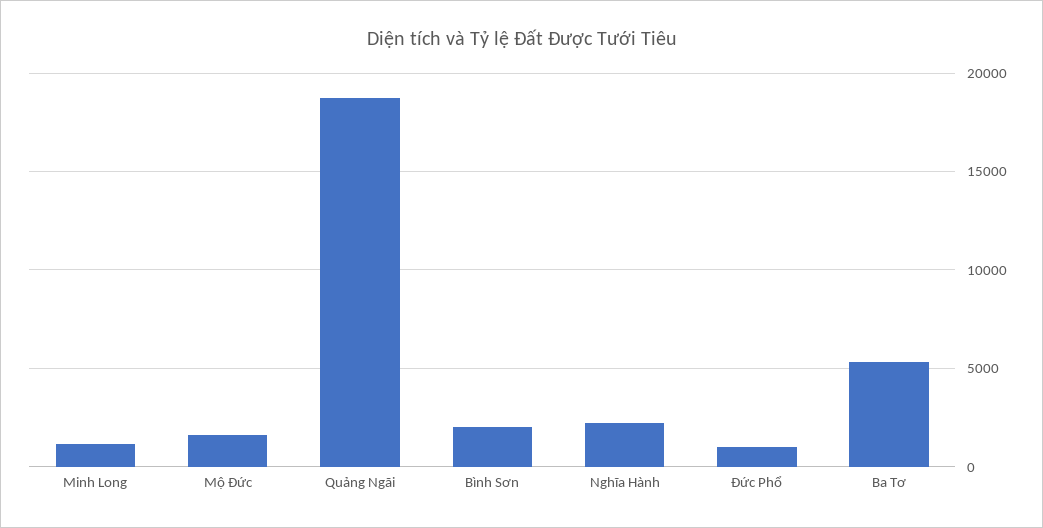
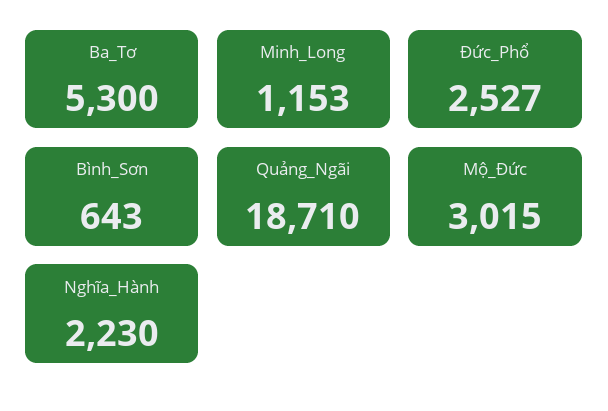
  {
    "Minh Long": 1153,
-   "Mộ Đức": 1500,
+   "Mộ Đức": 3015,
    "Quảng Ngãi": 18710,
-   "Bình Sơn": 2000,
+   "Bình Sơn": 643,
    "Nghĩa Hành": 2230,
-   "Đức Phổ": 1000,
+   "Đức Phổ": 2527,
    "Ba Tơ": 5300
  }

